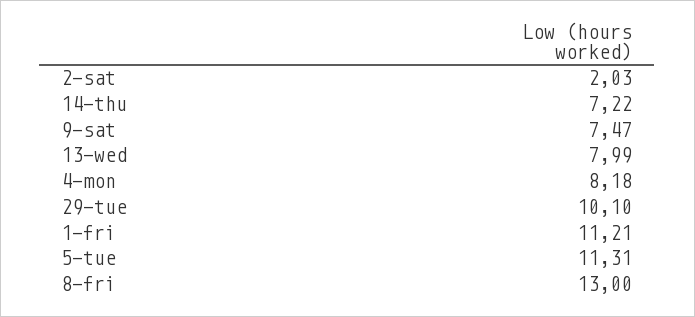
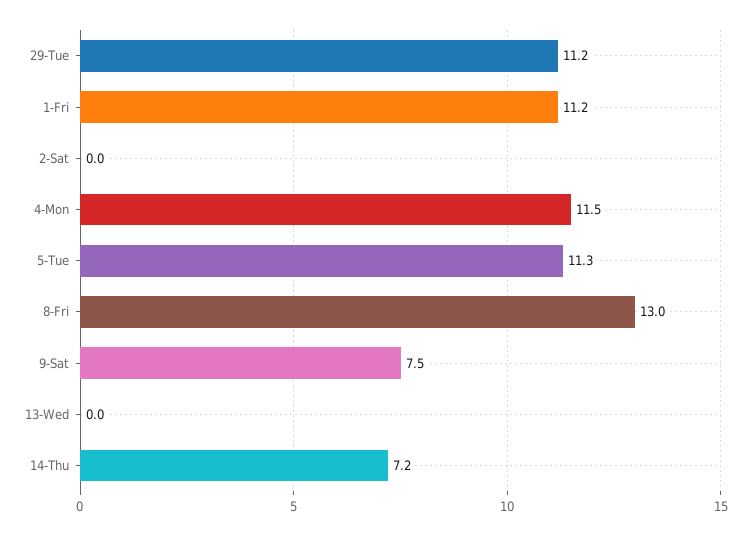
  {
-   "2-sat": 2.03,
+   "2-sat": 0,
    "14-thu": 7.22,
    "9-sat": 7.47,
-   "13-wed": 7.99,
+   "13-wed": 0,
-   "4-mon": 8.18,
+   "4-mon": 11.5,
-   "29-tue": 10.1,
+   "29-tue": 11.2,
    "1-fri": 11.21,
    "5-tue": 11.31,
    "8-fri": 13
  }

